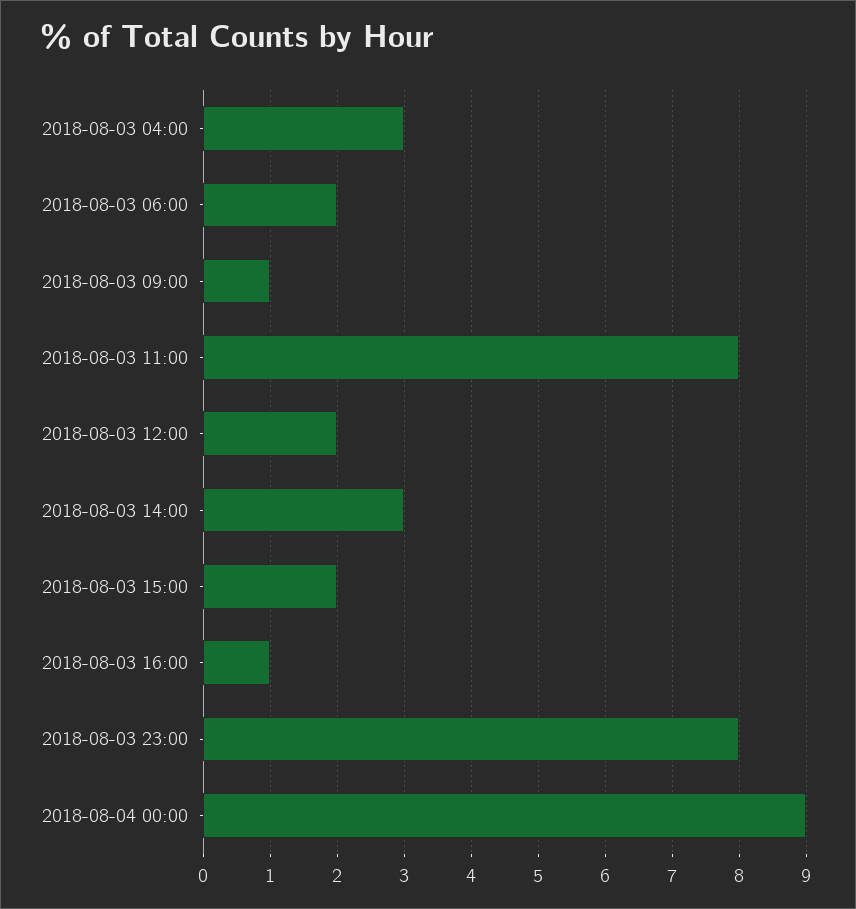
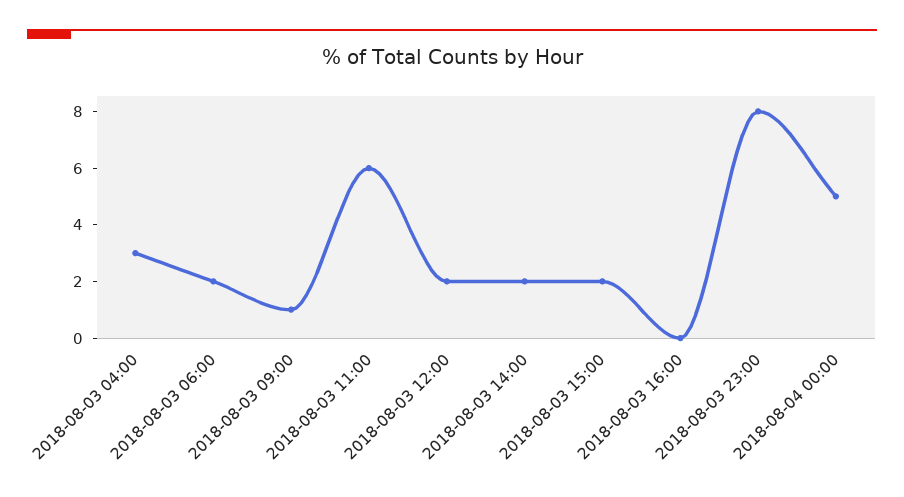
  {
    "2018-08-03 04:00": 3,
    "2018-08-03 06:00": 2,
    "2018-08-03 09:00": 1,
-   "2018-08-03 11:00": 8,
+   "2018-08-03 11:00": 6,
    "2018-08-03 12:00": 2,
-   "2018-08-03 14:00": 3,
+   "2018-08-03 14:00": 2,
    "2018-08-03 15:00": 2,
-   "2018-08-03 16:00": 1,
+   "2018-08-03 16:00": 0,
    "2018-08-03 23:00": 8,
-   "2018-08-04 00:00": 9
+   "2018-08-04 00:00": 5
  }

